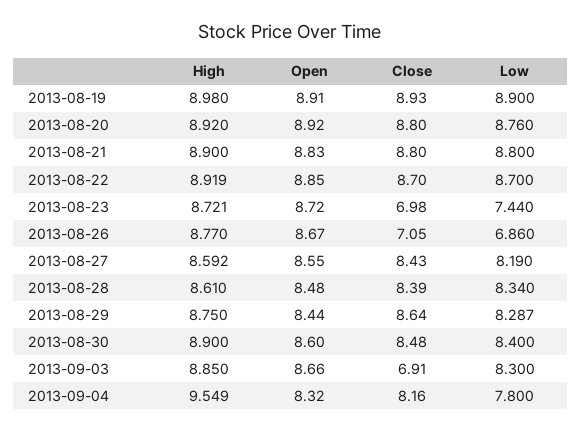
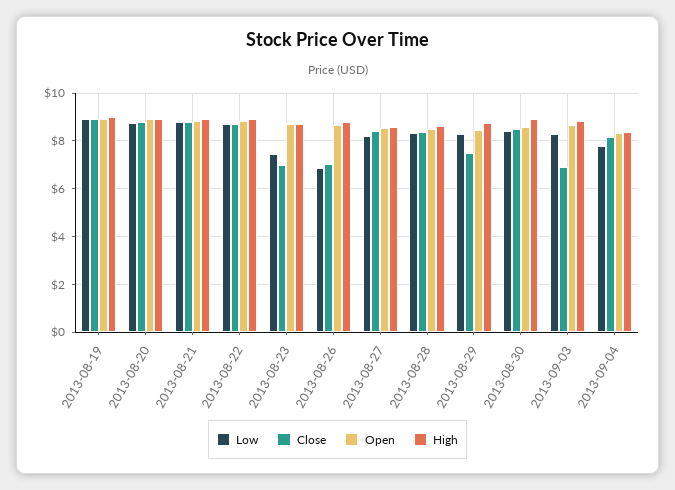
  {
    "High": {
      "2013-08-19": 8.98,
      "2013-08-20": 8.92,
      "2013-08-21": 8.9,
      "2013-08-22": 8.919,
      "2013-08-23": 8.721,
      "2013-08-26": 8.77,
      "2013-08-27": 8.592,
      "2013-08-28": 8.61,
      "2013-08-29": 8.75,
      "2013-08-30": 8.9,
      "2013-09-03": 8.85,
-     "2013-09-04": 9.549
+     "2013-09-04": 8.5
    },
    "Open": {
      "2013-08-19": 8.91,
      "2013-08-20": 8.92,
      "2013-08-21": 8.83,
      "2013-08-22": 8.85,
      "2013-08-23": 8.72,
      "2013-08-26": 8.67,
      "2013-08-27": 8.55,
      "2013-08-28": 8.48,
      "2013-08-29": 8.44,
      "2013-08-30": 8.6,
      "2013-09-03": 8.66,
      "2013-09-04": 8.32
    },
    "Close": {
      "2013-08-19": 8.93,
      "2013-08-20": 8.8,
      "2013-08-21": 8.8,
      "2013-08-22": 8.7,
      "2013-08-23": 6.98,
      "2013-08-26": 7.05,
      "2013-08-27": 8.43,
      "2013-08-28": 8.39,
-     "2013-08-29": 8.64,
+     "2013-08-29": 7.5,
      "2013-08-30": 8.48,
      "2013-09-03": 6.91,
      "2013-09-04": 8.16
    },
    "Low": {
      "2013-08-19": 8.9,
      "2013-08-20": 8.76,
      "2013-08-21": 8.8,
      "2013-08-22": 8.7,
      "2013-08-23": 7.44,
      "2013-08-26": 6.86,
      "2013-08-27": 8.19,
      "2013-08-28": 8.34,
      "2013-08-29": 8.287,
      "2013-08-30": 8.4,
      "2013-09-03": 8.3,
      "2013-09-04": 7.8
    }
  }

